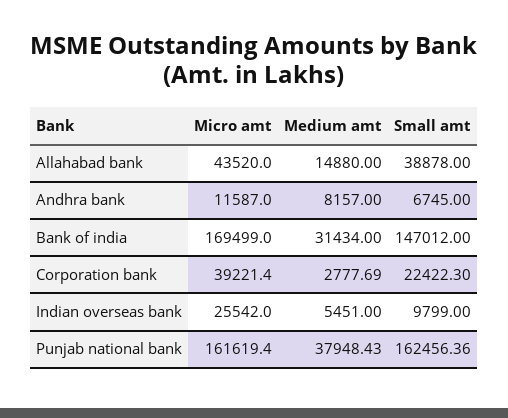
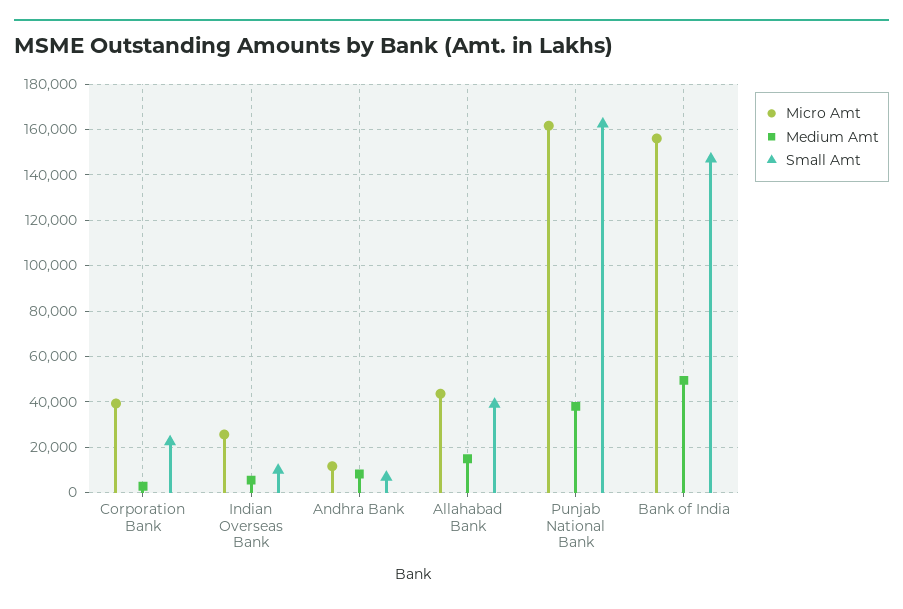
  {
    "Micro amt": {
      "Allahabad bank": 43520,
      "Andhra bank": 11587,
-     "Bank of india": 169499,
+     "Bank of india": 155000,
      "Corporation bank": 39221.4,
      "Indian overseas bank": 25542,
      "Punjab national bank": 161619.4
    },
    "Medium amt": {
      "Allahabad bank": 14880,
      "Andhra bank": 8157,
-     "Bank of india": 31434,
+     "Bank of india": 50000,
      "Corporation bank": 2777.69,
      "Indian overseas bank": 5451,
      "Punjab national bank": 37948.43
    },
    "Small amt": {
      "Allahabad bank": 38878,
      "Andhra bank": 6745,
      "Bank of india": 147012,
      "Corporation bank": 22422.3,
      "Indian overseas bank": 9799,
      "Punjab national bank": 162456.36
    }
  }

